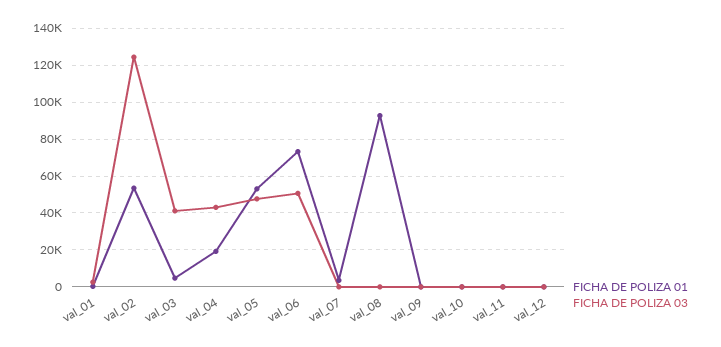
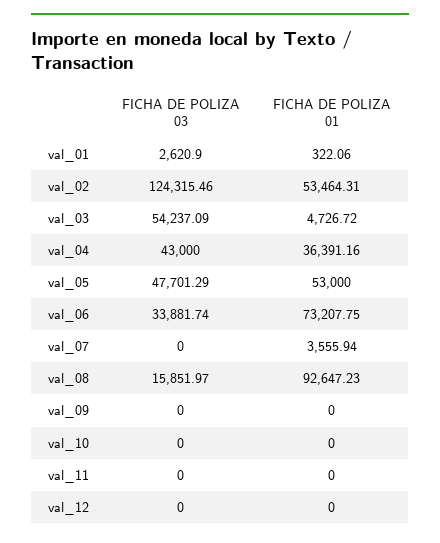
  {
    "FICHA DE POLIZA 01": {
      "val_01": 322.06,
      "val_02": 53464.31,
      "val_03": 4726.72,
-     "val_04": 20000,
+     "val_04": 36391.16,
      "val_05": 53000,
      "val_06": 73207.75,
      "val_07": 3555.94,
      "val_08": 92647.23,
      "val_09": 0,
      "val_10": 0,
      "val_11": 0,
      "val_12": 0
    },
    "FICHA DE POLIZA 03": {
      "val_01": 2620.9,
      "val_02": 124315.46,
-     "val_03": 40000,
+     "val_03": 54237.09,
      "val_04": 43000,
      "val_05": 47701.29,
-     "val_06": 50000,
+     "val_06": 33881.74,
      "val_07": 0,
-     "val_08": 0,
+     "val_08": 15851.97,
      "val_09": 0,
      "val_10": 0,
      "val_11": 0,
      "val_12": 0
    }
  }

